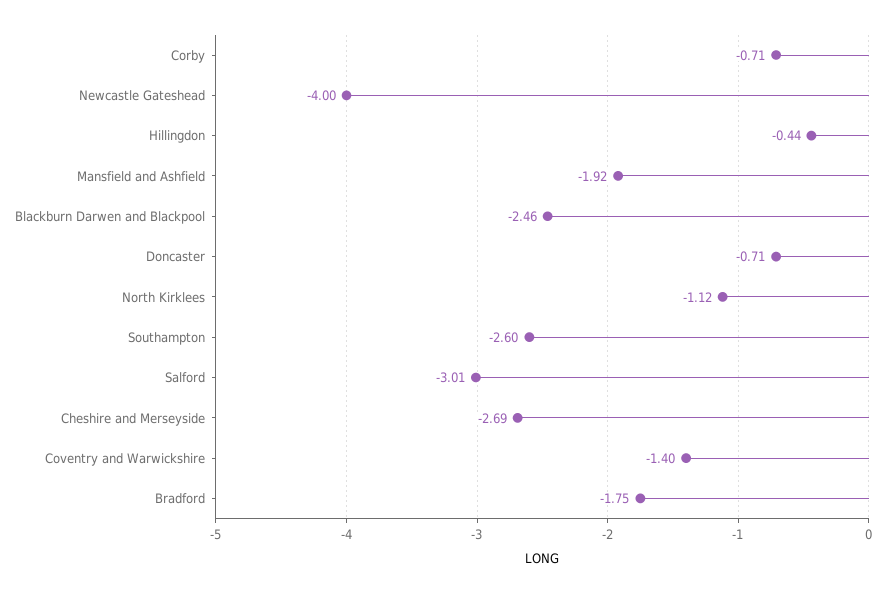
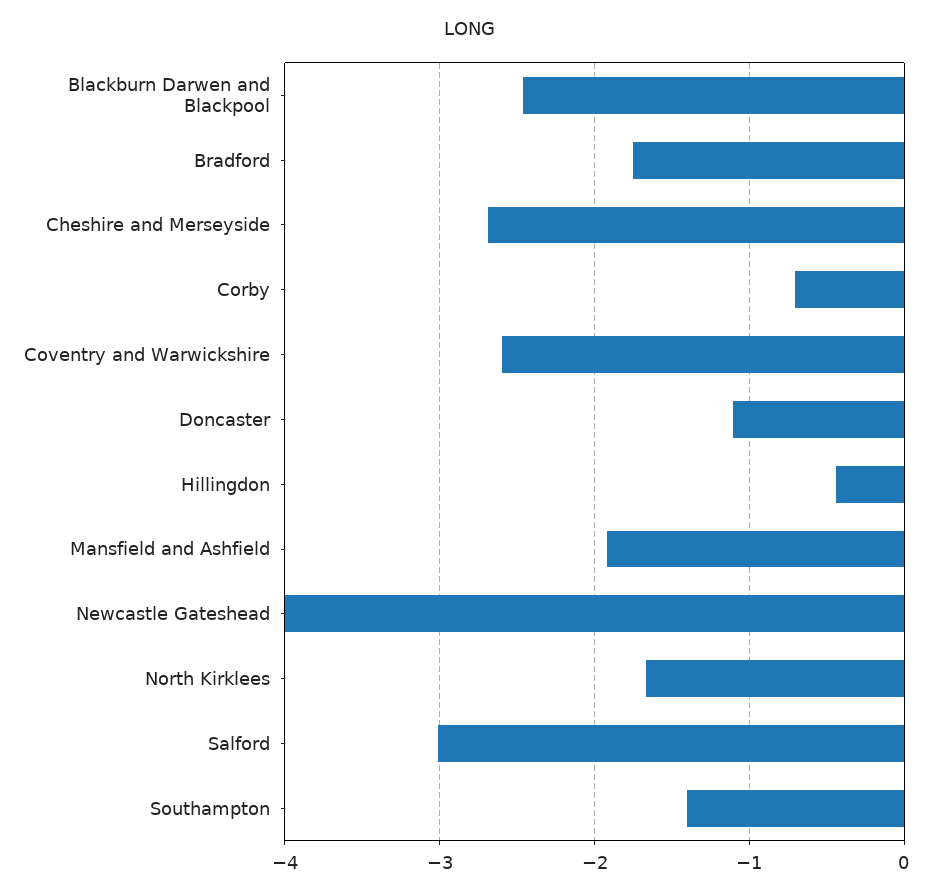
  {
    "Corby": -0.71,
    "Newcastle Gateshead": -4,
    "Hillingdon": -0.44,
    "Mansfield and Ashfield": -1.92,
    "Blackburn Darwen and Blackpool": -2.46,
-   "Doncaster": -0.71,
+   "Doncaster": -1.1,
-   "North Kirklees": -1.12,
+   "North Kirklees": -1.7,
-   "Southampton": -2.6,
+   "Southampton": -1.4,
    "Salford": -3.01,
    "Cheshire and Merseyside": -2.69,
-   "Coventry and Warwickshire": -1.4,
+   "Coventry and Warwickshire": -2.6,
    "Bradford": -1.75
  }

